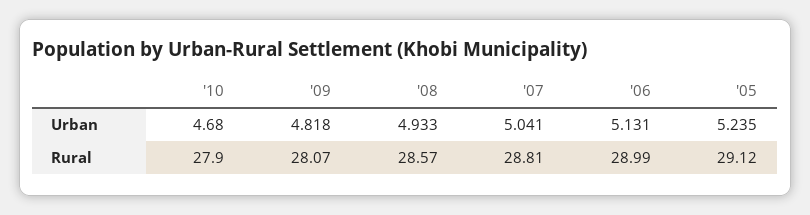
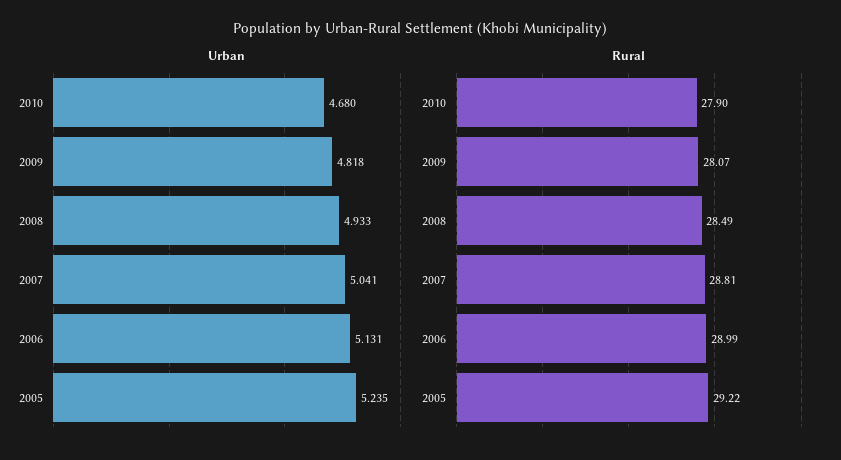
  {
    "Urban": {
      "'10": 4.68,
      "'09": 4.818,
      "'08": 4.933,
      "'07": 5.041,
      "'06": 5.131,
      "'05": 5.235
    },
    "Rural": {
      "'10": 27.9,
      "'09": 28.07,
-     "'08": 28.57,
+     "'08": 28.49,
      "'07": 28.81,
      "'06": 28.99,
-     "'05": 29.12
+     "'05": 29.22
    }
  }

